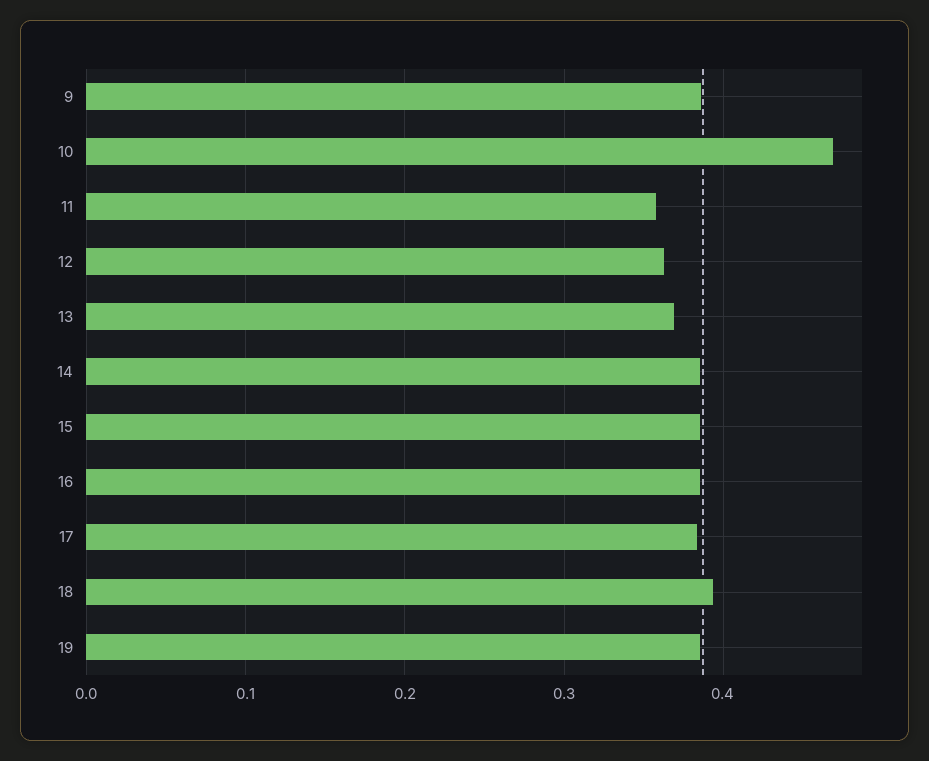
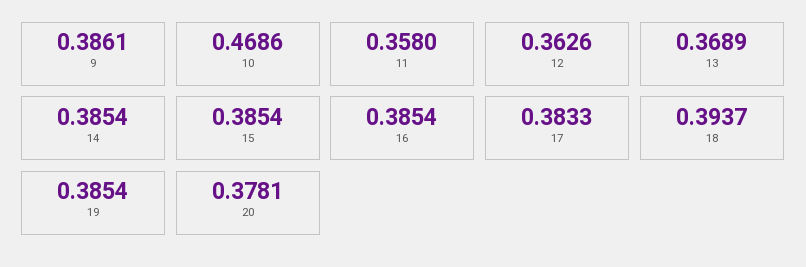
  {
    "9": 0.3861,
    "10": 0.4686,
    "11": 0.358,
    "12": 0.3626,
    "13": 0.3689,
    "14": 0.3854,
    "15": 0.3854,
    "16": 0.3854,
    "17": 0.3833,
    "18": 0.3937,
-   "19": 0.3854
+   "19": 0.3854,
+   "20": 0.3781
  }

